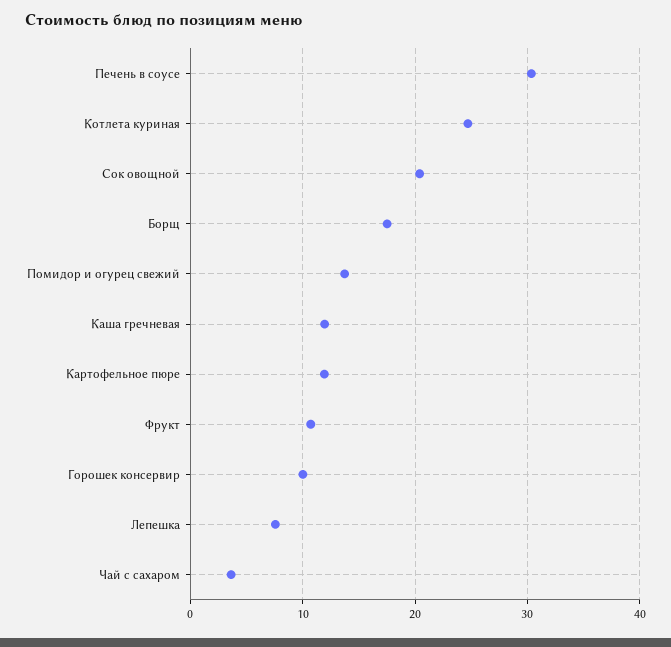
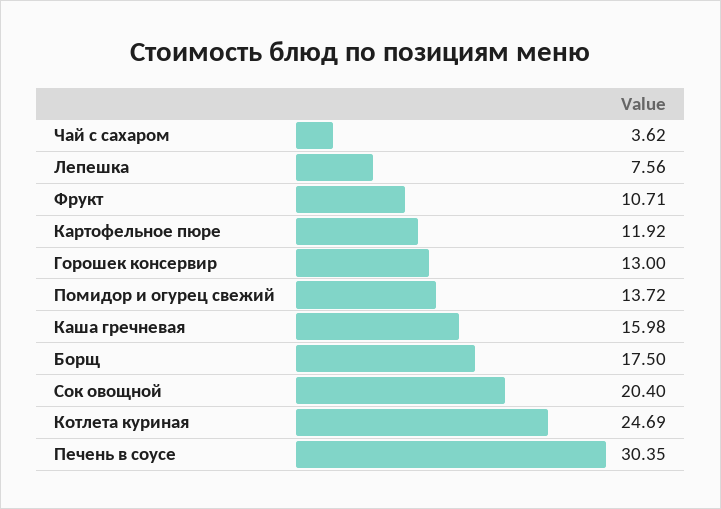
  {
    "Печень в соусе": 30.35,
    "Котлета куриная": 24.69,
    "Сок овощной": 20.4,
    "Борщ": 17.5,
    "Помидор и огурец свежий": 13.72,
-   "Каша гречневая": 12,
+   "Каша гречневая": 15.98,
    "Картофельное пюре": 11.92,
    "Фрукт": 10.71,
-   "Горошек консервир": 10,
+   "Горошек консервир": 13,
    "Лепешка": 7.56,
    "Чай с сахаром": 3.62
  }

